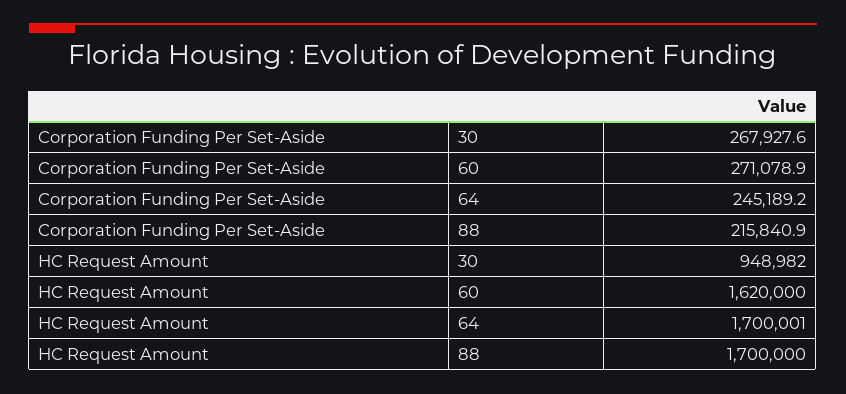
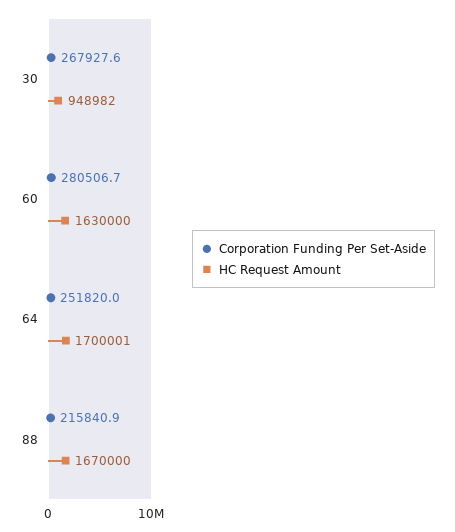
  {
    "Corporation Funding Per Set-Aside": {
      "30": 267927.6,
-     "60": 271078.9,
+     "60": 280506.7,
-     "64": 245189.2,
+     "64": 251820,
      "88": 215840.9
    },
    "HC Request Amount": {
      "30": 948982,
-     "60": 1620000,
+     "60": 1630000,
      "64": 1700001,
-     "88": 1700000
+     "88": 1670000
    }
  }

